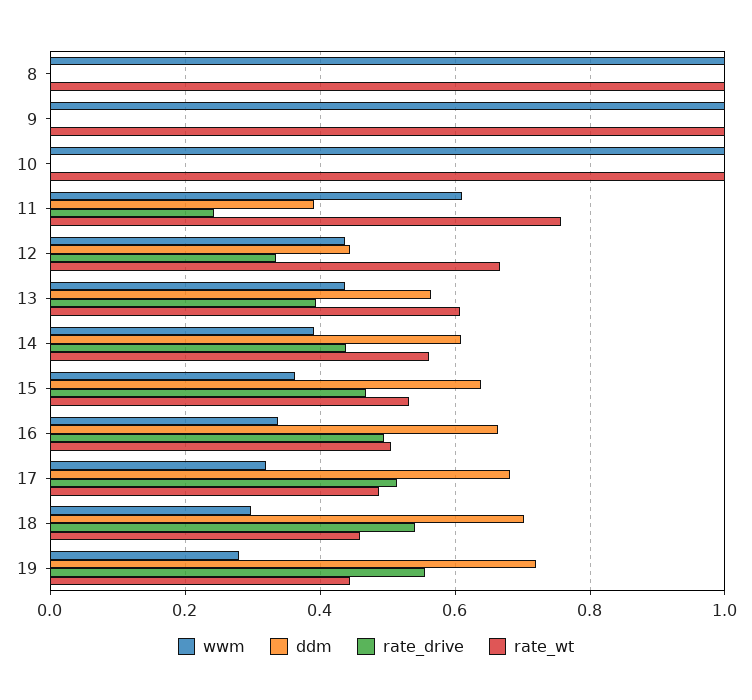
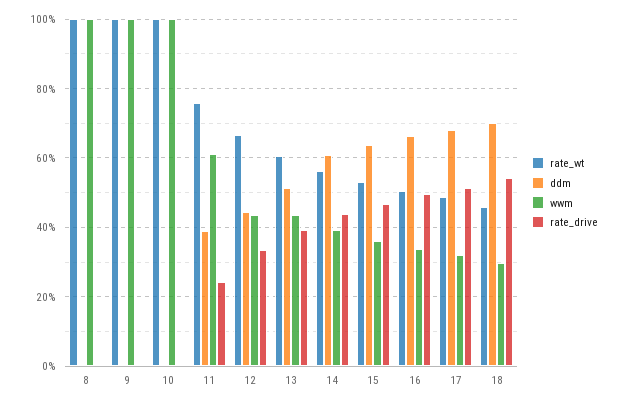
  {
    "wwm": {
      "8": 1,
      "9": 1,
      "10": 1,
      "11": 0.62,
      "12": 0.44,
      "13": 0.44,
      "14": 0.4,
      "15": 0.36,
      "16": 0.34,
      "17": 0.32,
-     "18": 0.3,
+     "18": 0.3
-     "19": 0.28
    },
    "ddm": {
      "8": 0,
      "9": 0,
      "10": 0,
      "11": 0.4,
      "12": 0.44,
-     "13": 0.56,
+     "13": 0.52,
      "14": 0.6,
      "15": 0.64,
      "16": 0.66,
      "17": 0.68,
-     "18": 0.7,
+     "18": 0.7
-     "19": 0.72
    },
    "rate_drive": {
      "8": 0,
      "9": 0,
      "10": 0,
      "11": 0.24,
      "12": 0.34,
      "13": 0.4,
      "14": 0.44,
      "15": 0.46,
      "16": 0.5,
      "17": 0.52,
-     "18": 0.54,
+     "18": 0.54
-     "19": 0.56
    },
    "rate_wt": {
      "8": 1,
      "9": 1,
      "10": 1,
      "11": 0.76,
      "12": 0.66,
      "13": 0.6,
      "14": 0.56,
      "15": 0.54,
      "16": 0.5,
      "17": 0.48,
-     "18": 0.46,
+     "18": 0.46
-     "19": 0.44
    }
  }

